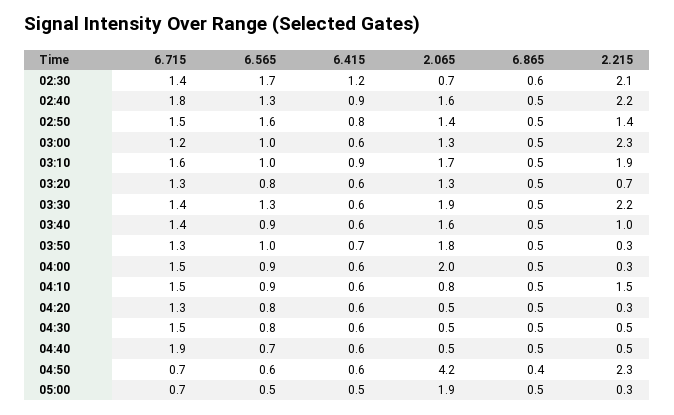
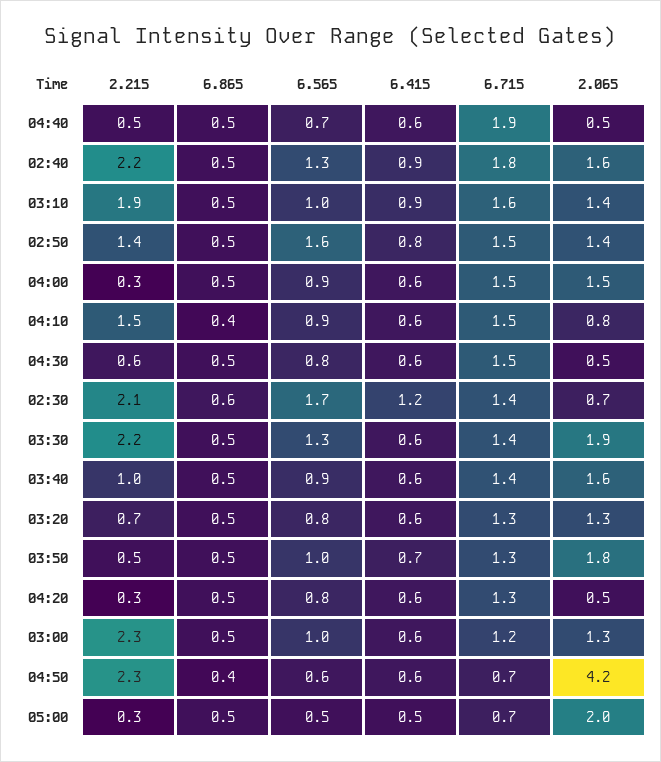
  {
    "6.715": {
      "02:30": 1.4,
      "02:40": 1.8,
      "02:50": 1.5,
      "03:00": 1.2,
      "03:10": 1.6,
      "03:20": 1.3,
      "03:30": 1.4,
      "03:40": 1.4,
      "03:50": 1.3,
      "04:00": 1.5,
      "04:10": 1.5,
      "04:20": 1.3,
      "04:30": 1.5,
      "04:40": 1.9,
      "04:50": 0.7,
      "05:00": 0.7
    },
    "6.565": {
      "02:30": 1.7,
      "02:40": 1.3,
      "02:50": 1.6,
      "03:00": 1,
      "03:10": 1,
      "03:20": 0.8,
      "03:30": 1.3,
      "03:40": 0.9,
      "03:50": 1,
      "04:00": 0.9,
      "04:10": 0.9,
      "04:20": 0.8,
      "04:30": 0.8,
      "04:40": 0.7,
      "04:50": 0.6,
      "05:00": 0.5
    },
    "6.415": {
      "02:30": 1.2,
      "02:40": 0.9,
      "02:50": 0.8,
      "03:00": 0.6,
      "03:10": 0.9,
      "03:20": 0.6,
      "03:30": 0.6,
      "03:40": 0.6,
      "03:50": 0.7,
      "04:00": 0.6,
      "04:10": 0.6,
      "04:20": 0.6,
      "04:30": 0.6,
      "04:40": 0.6,
      "04:50": 0.6,
      "05:00": 0.5
    },
    "2.065": {
      "02:30": 0.7,
      "02:40": 1.6,
      "02:50": 1.4,
      "03:00": 1.3,
-     "03:10": 1.7,
+     "03:10": 1.4,
      "03:20": 1.3,
      "03:30": 1.9,
      "03:40": 1.6,
      "03:50": 1.8,
-     "04:00": 2,
+     "04:00": 1.5,
      "04:10": 0.8,
      "04:20": 0.5,
      "04:30": 0.5,
      "04:40": 0.5,
      "04:50": 4.2,
-     "05:00": 1.9
+     "05:00": 2
    },
    "6.865": {
      "02:30": 0.6,
      "02:40": 0.5,
      "02:50": 0.5,
      "03:00": 0.5,
      "03:10": 0.5,
      "03:20": 0.5,
      "03:30": 0.5,
      "03:40": 0.5,
      "03:50": 0.5,
      "04:00": 0.5,
-     "04:10": 0.5,
+     "04:10": 0.4,
      "04:20": 0.5,
      "04:30": 0.5,
      "04:40": 0.5,
      "04:50": 0.4,
      "05:00": 0.5
    },
    "2.215": {
      "02:30": 2.1,
      "02:40": 2.2,
      "02:50": 1.4,
      "03:00": 2.3,
      "03:10": 1.9,
      "03:20": 0.7,
      "03:30": 2.2,
      "03:40": 1,
-     "03:50": 0.3,
+     "03:50": 0.5,
      "04:00": 0.3,
      "04:10": 1.5,
      "04:20": 0.3,
-     "04:30": 0.5,
+     "04:30": 0.6,
      "04:40": 0.5,
      "04:50": 2.3,
      "05:00": 0.3
    }
  }

